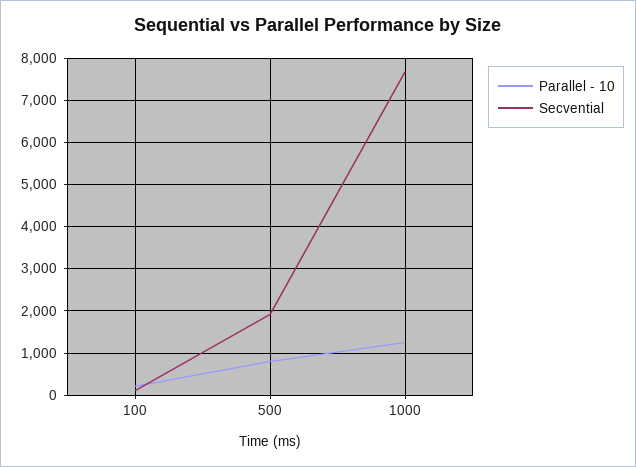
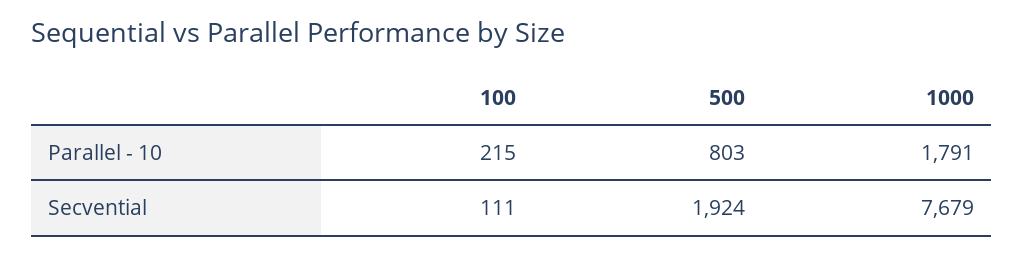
  {
    "Parallel - 10": {
      "100": 215,
      "500": 803,
-     "1000": 1200
+     "1000": 1791
    },
    "Secvential": {
      "100": 111,
      "500": 1924,
      "1000": 7679
    }
  }

